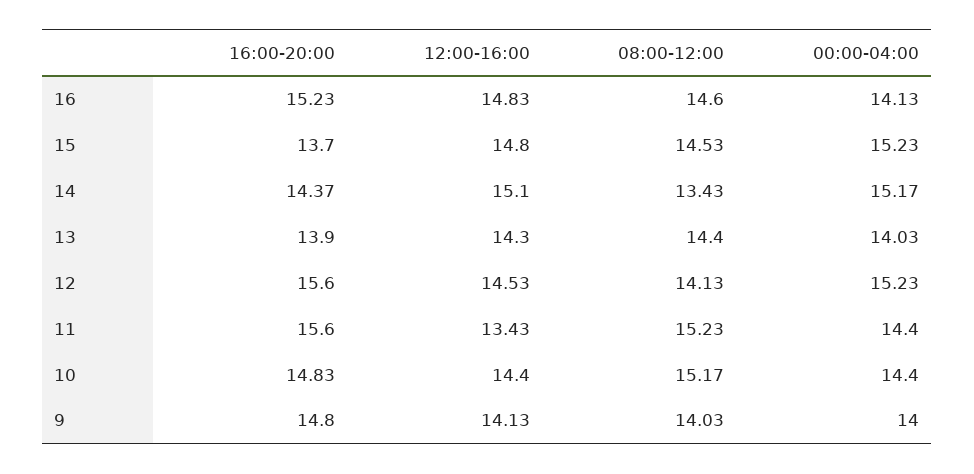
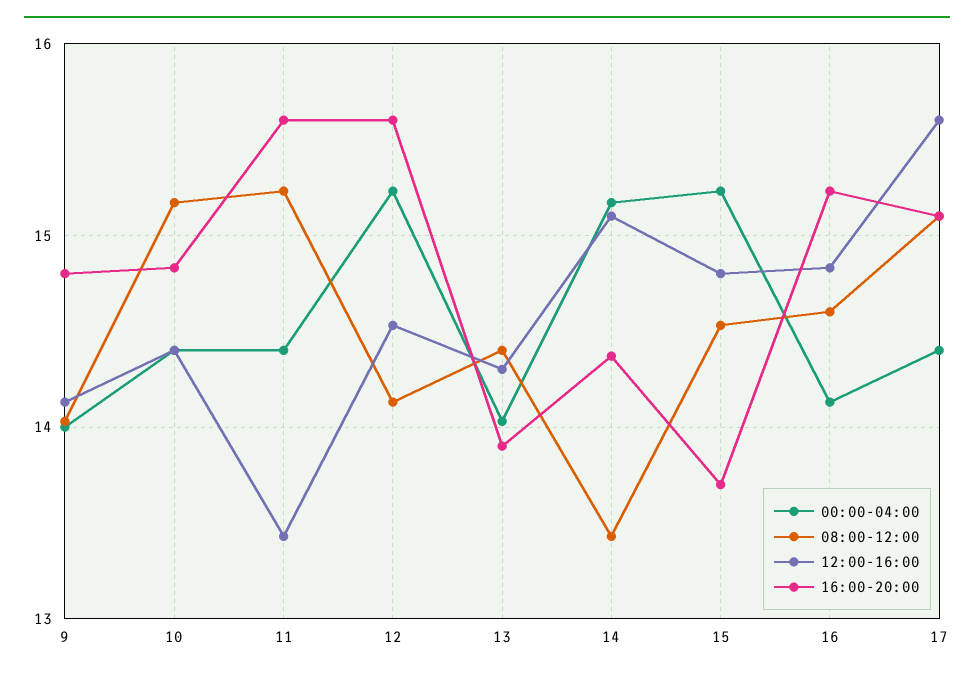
  {
    "16:00-20:00": {
      "16": 15.23,
      "15": 13.7,
      "14": 14.37,
      "13": 13.9,
      "12": 15.6,
      "11": 15.6,
      "10": 14.83,
-     "9": 14.8
+     "9": 14.8,
+     "17": 15.1
    },
    "12:00-16:00": {
      "16": 14.83,
      "15": 14.8,
      "14": 15.1,
      "13": 14.3,
      "12": 14.53,
      "11": 13.43,
      "10": 14.4,
-     "9": 14.13
+     "9": 14.13,
+     "17": 15.6
    },
    "08:00-12:00": {
      "16": 14.6,
      "15": 14.53,
      "14": 13.43,
      "13": 14.4,
      "12": 14.13,
      "11": 15.23,
      "10": 15.17,
-     "9": 14.03
+     "9": 14.03,
+     "17": 15.1
    },
    "00:00-04:00": {
      "16": 14.13,
      "15": 15.23,
      "14": 15.17,
      "13": 14.03,
      "12": 15.23,
      "11": 14.4,
      "10": 14.4,
-     "9": 14
+     "9": 14,
+     "17": 14.4
    }
  }

